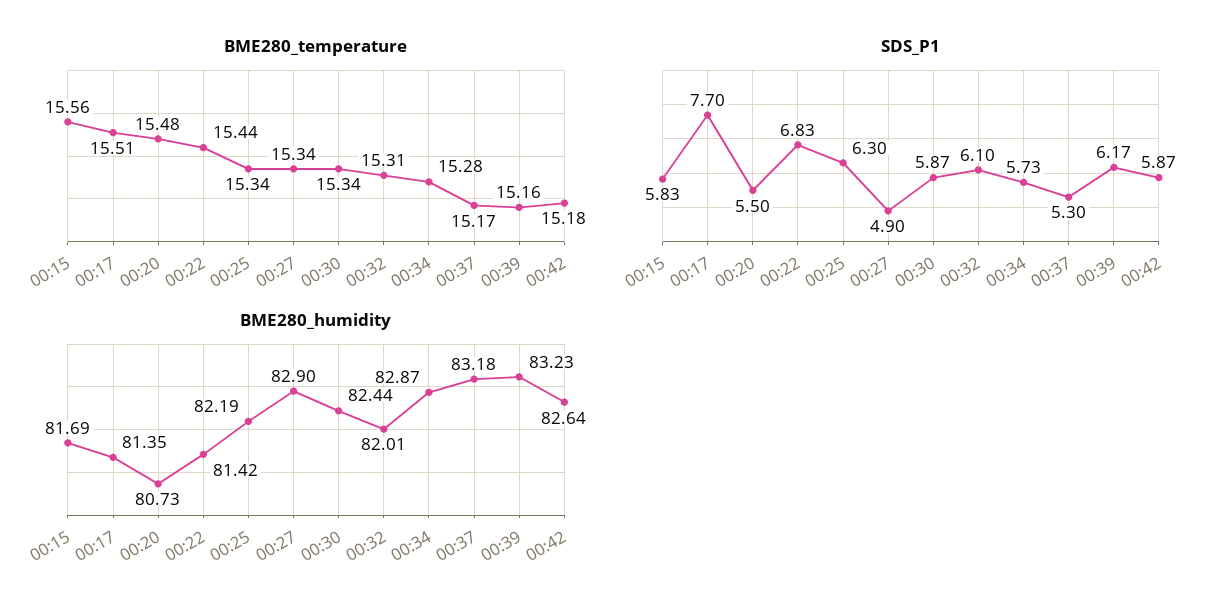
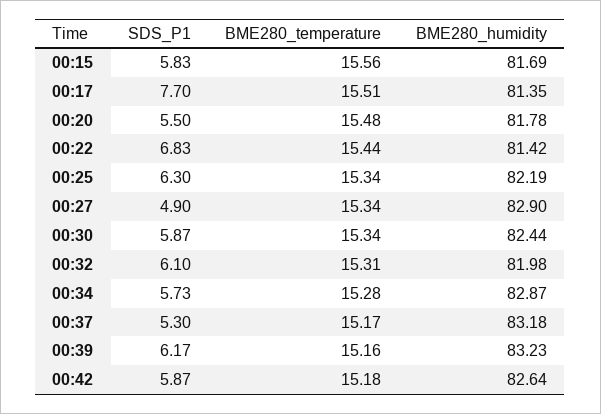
  {
    "BME280_temperature": {
      "00:15": 15.56,
      "00:17": 15.51,
      "00:20": 15.48,
      "00:22": 15.44,
      "00:25": 15.34,
      "00:27": 15.34,
      "00:30": 15.34,
      "00:32": 15.31,
      "00:34": 15.28,
      "00:37": 15.17,
      "00:39": 15.16,
      "00:42": 15.18
    },
    "SDS_P1": {
      "00:15": 5.83,
      "00:17": 7.7,
      "00:20": 5.5,
      "00:22": 6.83,
      "00:25": 6.3,
      "00:27": 4.9,
      "00:30": 5.87,
      "00:32": 6.1,
      "00:34": 5.73,
      "00:37": 5.3,
      "00:39": 6.17,
      "00:42": 5.87
    },
    "BME280_humidity": {
      "00:15": 81.69,
      "00:17": 81.35,
-     "00:20": 80.73,
+     "00:20": 81.78,
      "00:22": 81.42,
      "00:25": 82.19,
      "00:27": 82.9,
      "00:30": 82.44,
-     "00:32": 82.01,
+     "00:32": 81.98,
      "00:34": 82.87,
      "00:37": 83.18,
      "00:39": 83.23,
      "00:42": 82.64
    }
  }

